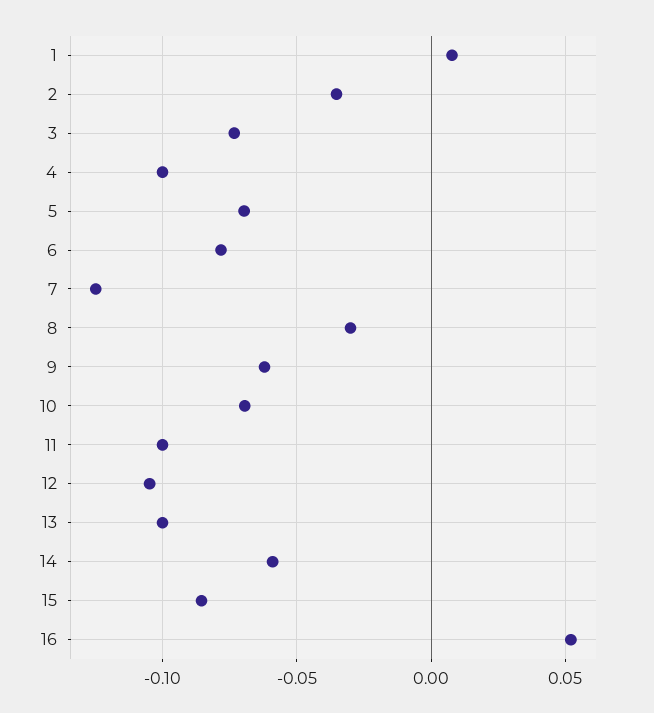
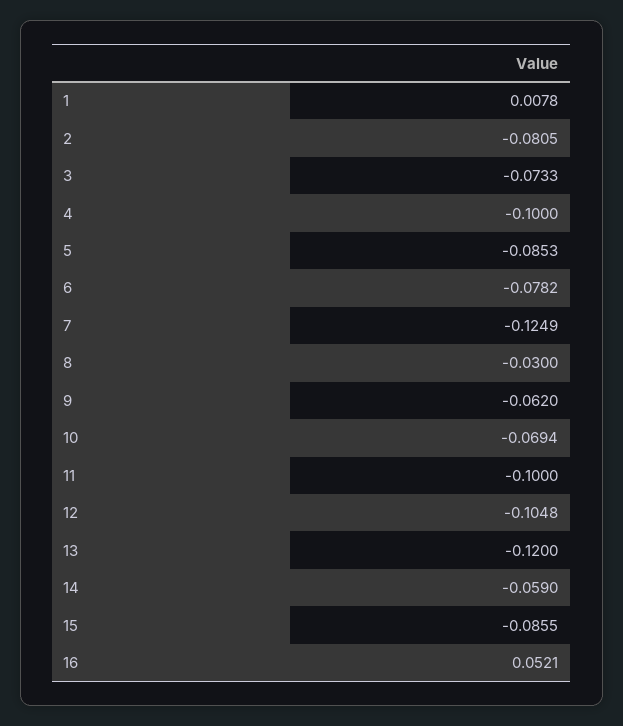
  {
    "1": 0.0078,
-   "2": -0.035,
+   "2": -0.0805,
    "3": -0.0733,
    "4": -0.1,
-   "5": -0.07,
+   "5": -0.0853,
    "6": -0.0782,
    "7": -0.1249,
    "8": -0.03,
    "9": -0.062,
    "10": -0.0694,
    "11": -0.1,
    "12": -0.1048,
-   "13": -0.1,
+   "13": -0.12,
    "14": -0.059,
    "15": -0.0855,
    "16": 0.0521
  }

